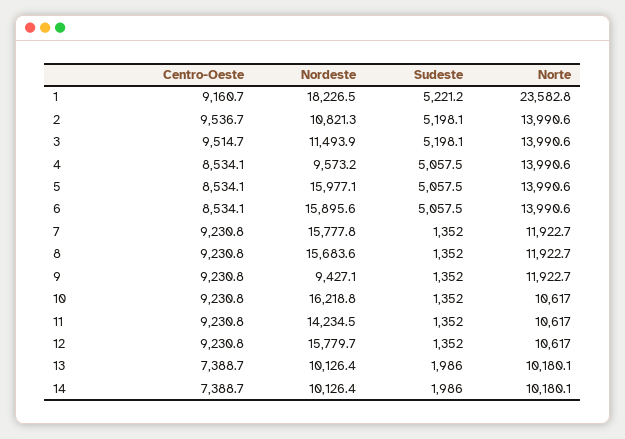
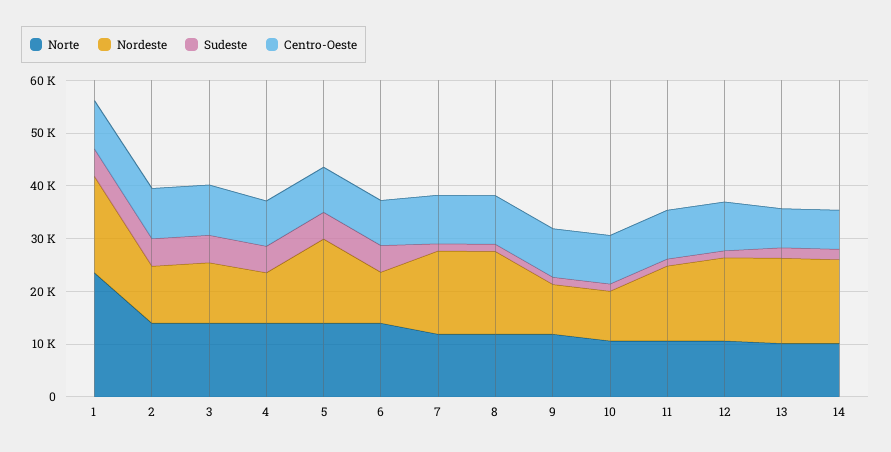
  {
    "Centro-Oeste": {
      "1": 9160.7,
      "2": 9536.7,
      "3": 9514.7,
      "4": 8534.1,
      "5": 8534.1,
      "6": 8534.1,
      "7": 9230.8,
      "8": 9230.8,
      "9": 9230.8,
      "10": 9230.8,
      "11": 9230.8,
      "12": 9230.8,
      "13": 7388.7,
      "14": 7388.7
    },
    "Nordeste": {
      "1": 18226.5,
      "2": 10821.3,
      "3": 11493.9,
      "4": 9573.2,
      "5": 15977.1,
-     "6": 15895.6,
+     "6": 10000,
      "7": 15777.8,
      "8": 15683.6,
      "9": 9427.1,
-     "10": 16218.8,
+     "10": 10000,
      "11": 14234.5,
      "12": 15779.7,
-     "13": 10126.4,
+     "13": 16000,
-     "14": 10126.4
+     "14": 16000
    },
    "Sudeste": {
      "1": 5221.2,
      "2": 5198.1,
      "3": 5198.1,
      "4": 5057.5,
      "5": 5057.5,
      "6": 5057.5,
      "7": 1352,
      "8": 1352,
      "9": 1352,
      "10": 1352,
      "11": 1352,
      "12": 1352,
      "13": 1986,
      "14": 1986
    },
    "Norte": {
      "1": 23582.8,
      "2": 13990.6,
      "3": 13990.6,
      "4": 13990.6,
      "5": 13990.6,
      "6": 13990.6,
      "7": 11922.7,
      "8": 11922.7,
      "9": 11922.7,
      "10": 10617,
      "11": 10617,
      "12": 10617,
      "13": 10180.1,
      "14": 10180.1
    }
  }

